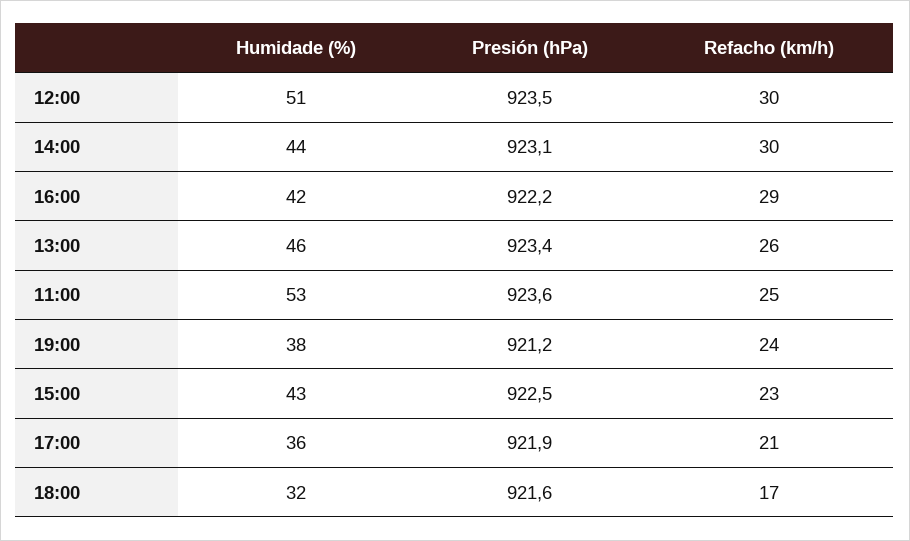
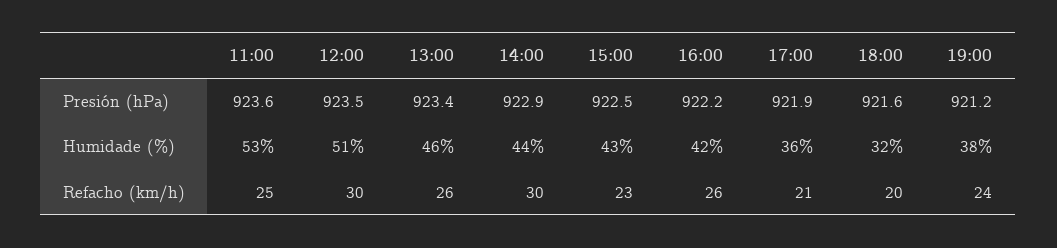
  {
    "Humidade (%)": {
      "12:00": 51,
      "14:00": 44,
      "16:00": 42,
      "13:00": 46,
      "11:00": 53,
      "19:00": 38,
      "15:00": 43,
      "17:00": 36,
      "18:00": 32
    },
    "Presión (hPa)": {
      "12:00": 923.5,
-     "14:00": 923.1,
+     "14:00": 922.9,
      "16:00": 922.2,
      "13:00": 923.4,
      "11:00": 923.6,
      "19:00": 921.2,
      "15:00": 922.5,
      "17:00": 921.9,
      "18:00": 921.6
    },
    "Refacho (km/h)": {
      "12:00": 30,
      "14:00": 30,
-     "16:00": 29,
+     "16:00": 26,
      "13:00": 26,
      "11:00": 25,
      "19:00": 24,
      "15:00": 23,
      "17:00": 21,
-     "18:00": 17
+     "18:00": 20
    }
  }

